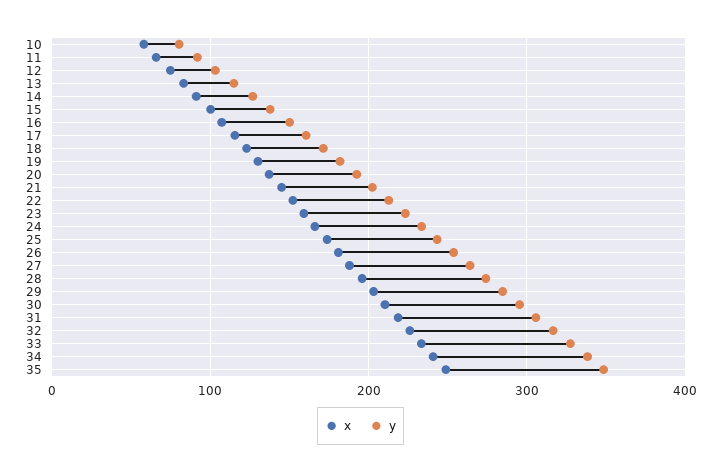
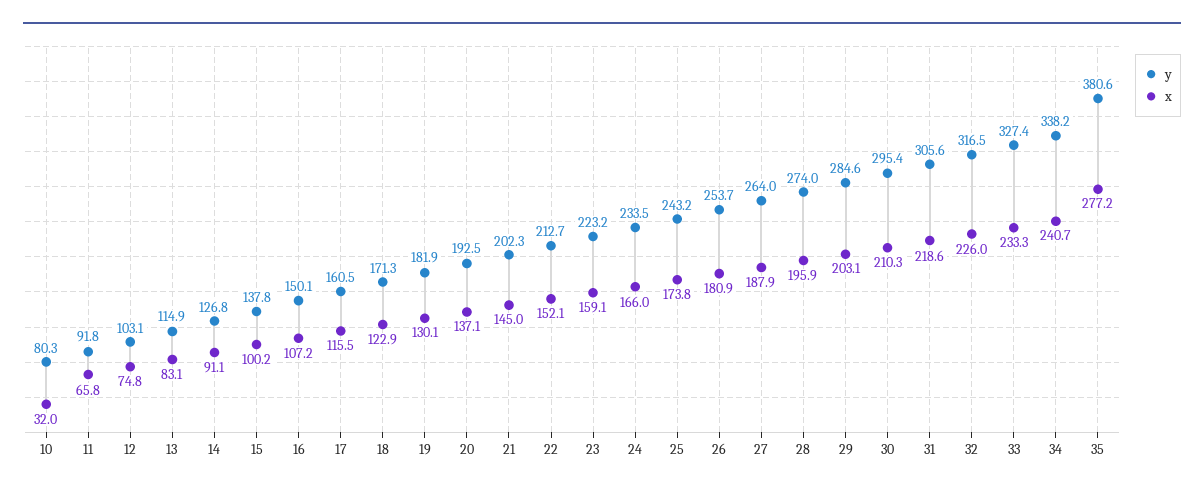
  {
    "x": {
-     "10": 60,
+     "10": 32,
      "11": 65.8,
      "12": 74.8,
      "13": 83.1,
      "14": 91.1,
      "15": 100.2,
      "16": 107.2,
      "17": 115.5,
      "18": 122.9,
      "19": 130.1,
      "20": 137.1,
      "21": 145,
      "22": 152.1,
      "23": 159.1,
      "24": 166,
      "25": 173.8,
      "26": 180.9,
      "27": 187.9,
      "28": 195.9,
      "29": 203.1,
      "30": 210.3,
      "31": 218.6,
      "32": 226,
      "33": 233.3,
      "34": 240.7,
-     "35": 250
+     "35": 277.2
    },
    "y": {
      "10": 80.3,
      "11": 91.8,
      "12": 103.1,
      "13": 114.9,
      "14": 126.8,
      "15": 137.8,
      "16": 150.1,
      "17": 160.5,
      "18": 171.3,
      "19": 181.9,
      "20": 192.5,
      "21": 202.3,
      "22": 212.7,
      "23": 223.2,
      "24": 233.5,
      "25": 243.2,
      "26": 253.7,
      "27": 264,
      "28": 274,
      "29": 284.6,
      "30": 295.4,
      "31": 305.6,
      "32": 316.5,
      "33": 327.4,
      "34": 338.2,
-     "35": 350
+     "35": 380.6
    }
  }

